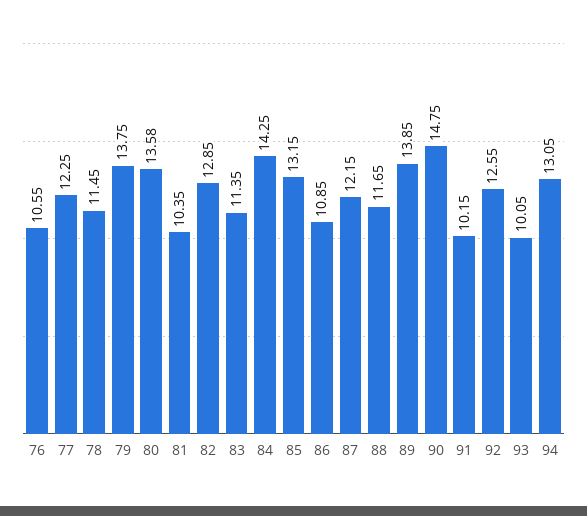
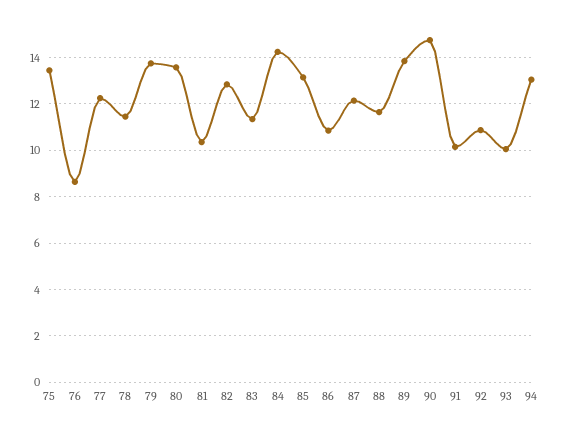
  {
-   "76": 10.55,
+   "76": 8.5,
    "77": 12.25,
    "78": 11.45,
    "79": 13.75,
    "80": 13.58,
    "81": 10.35,
    "82": 12.85,
    "83": 11.35,
    "84": 14.25,
    "85": 13.15,
    "86": 10.85,
    "87": 12.15,
    "88": 11.65,
    "89": 13.85,
    "90": 14.75,
    "91": 10.15,
-   "92": 12.55,
+   "92": 11,
    "93": 10.05,
-   "94": 13.05
+   "94": 13.05,
+   "75": 13.5
  }

